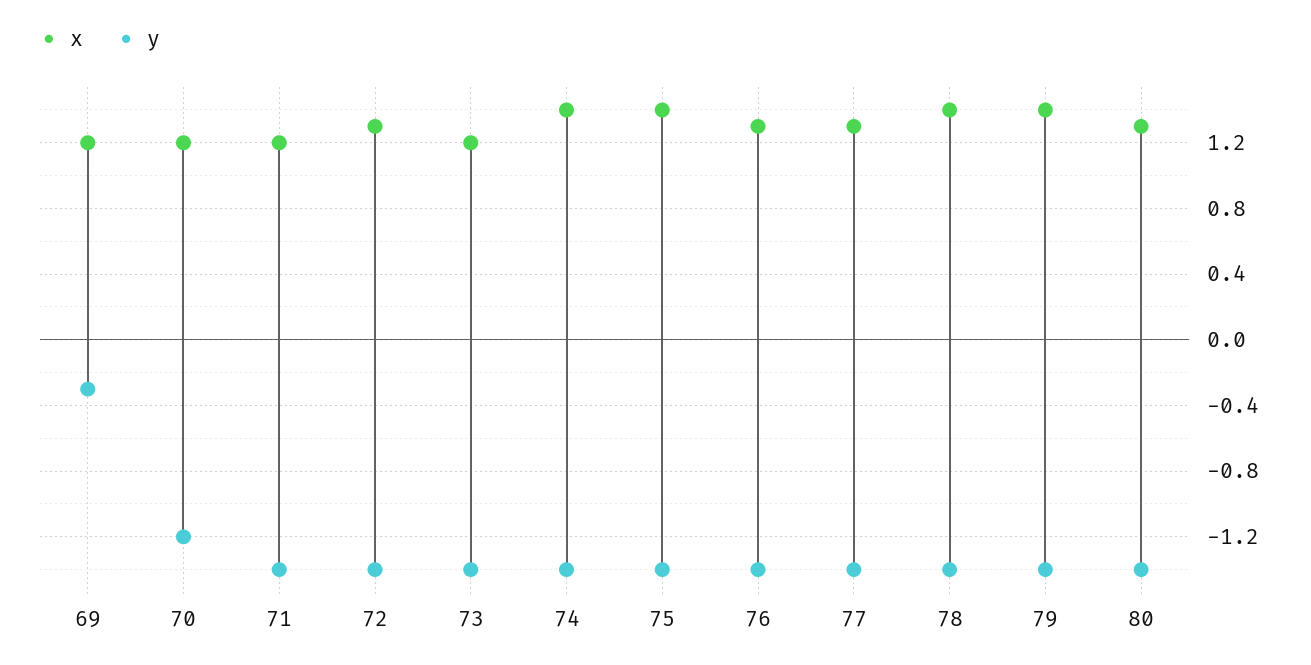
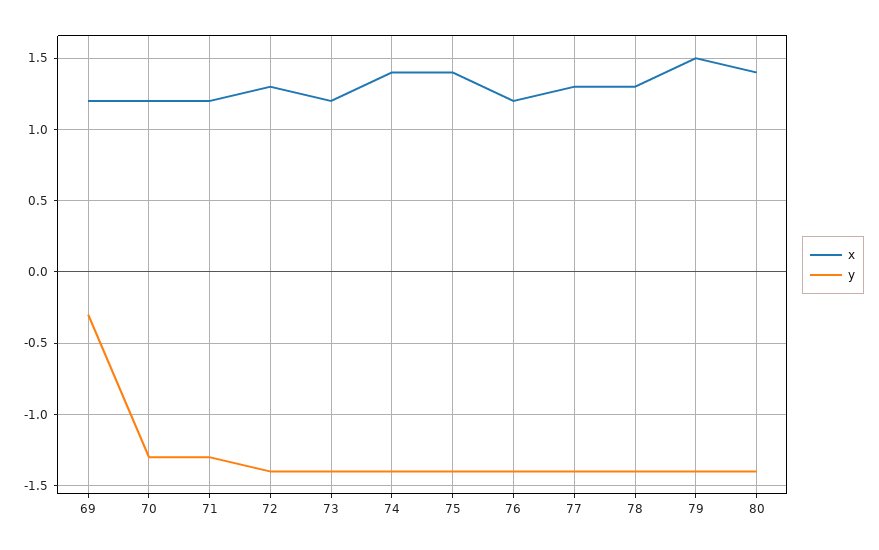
  {
    "x": {
      "69": 1.2,
      "70": 1.2,
      "71": 1.2,
      "72": 1.3,
      "73": 1.2,
      "74": 1.4,
      "75": 1.4,
-     "76": 1.3,
+     "76": 1.2,
      "77": 1.3,
-     "78": 1.4,
+     "78": 1.3,
-     "79": 1.4,
+     "79": 1.5,
-     "80": 1.3
+     "80": 1.4
    },
    "y": {
      "69": -0.3,
-     "70": -1.2,
+     "70": -1.3,
-     "71": -1.4,
+     "71": -1.3,
      "72": -1.4,
      "73": -1.4,
      "74": -1.4,
      "75": -1.4,
      "76": -1.4,
      "77": -1.4,
      "78": -1.4,
      "79": -1.4,
      "80": -1.4
    }
  }

